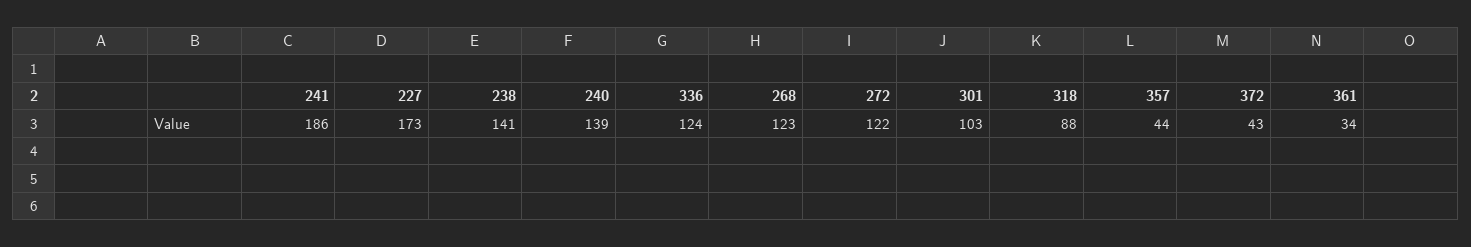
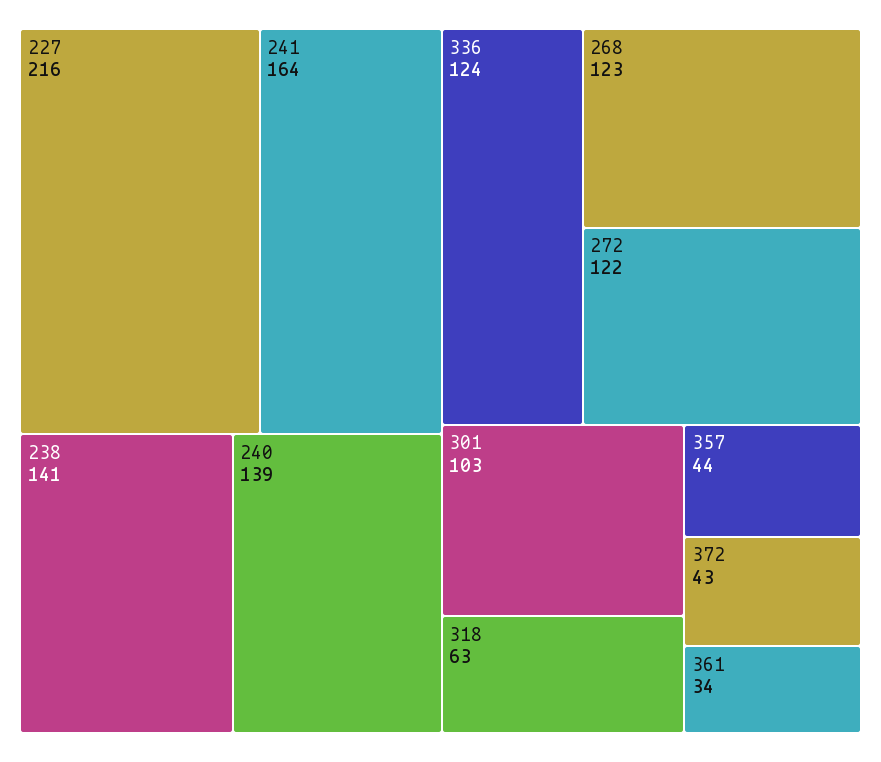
  {
-   "241": 186,
+   "241": 164,
-   "227": 173,
+   "227": 216,
    "238": 141,
    "240": 139,
    "336": 124,
    "268": 123,
    "272": 122,
    "301": 103,
-   "318": 88,
+   "318": 63,
    "357": 44,
    "372": 43,
    "361": 34
  }

